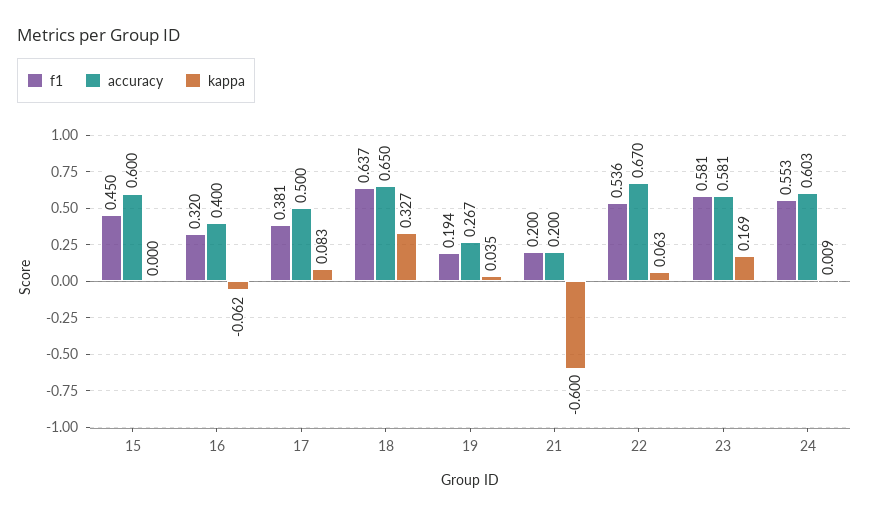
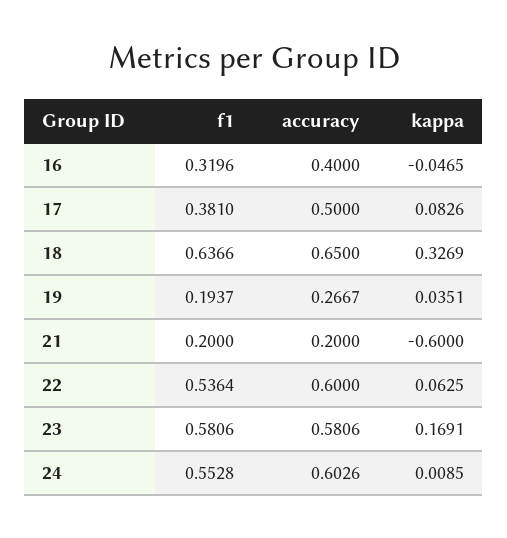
  {
    "f1": {
-     "15": 0.45,
      "16": 0.3196,
      "17": 0.381,
      "18": 0.6366,
      "19": 0.1937,
      "21": 0.2,
      "22": 0.5364,
      "23": 0.5806,
      "24": 0.5528
    },
    "accuracy": {
-     "15": 0.6,
      "16": 0.4,
      "17": 0.5,
      "18": 0.65,
      "19": 0.2667,
      "21": 0.2,
-     "22": 0.67,
+     "22": 0.6,
      "23": 0.5806,
      "24": 0.6026
    },
    "kappa": {
-     "15": 0,
-     "16": -0.062,
+     "16": -0.0465,
      "17": 0.0826,
      "18": 0.3269,
      "19": 0.0351,
      "21": -0.6,
      "22": 0.0625,
      "23": 0.1691,
      "24": 0.0085
    }
  }

